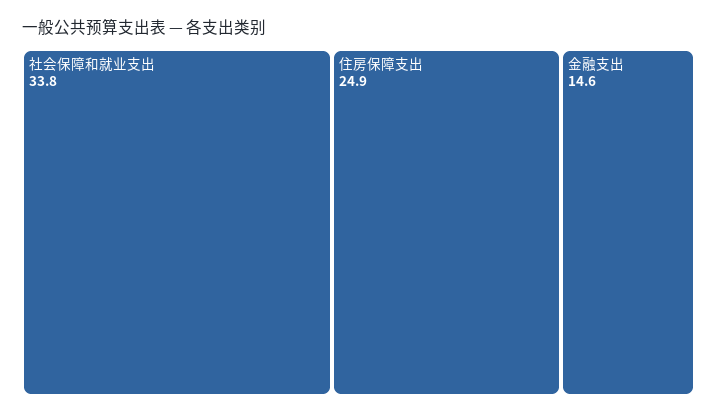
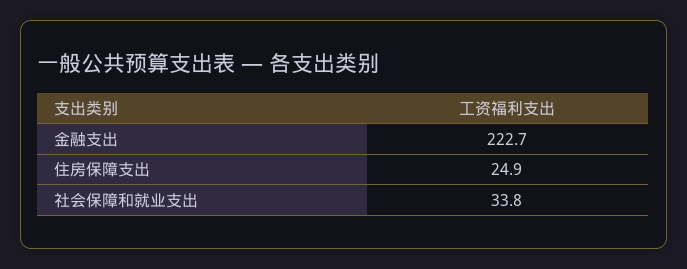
  {
    "社会保障和就业支出": 33.8,
    "住房保障支出": 24.9,
-   "金融支出": 14.6
+   "金融支出": 222.7
  }

